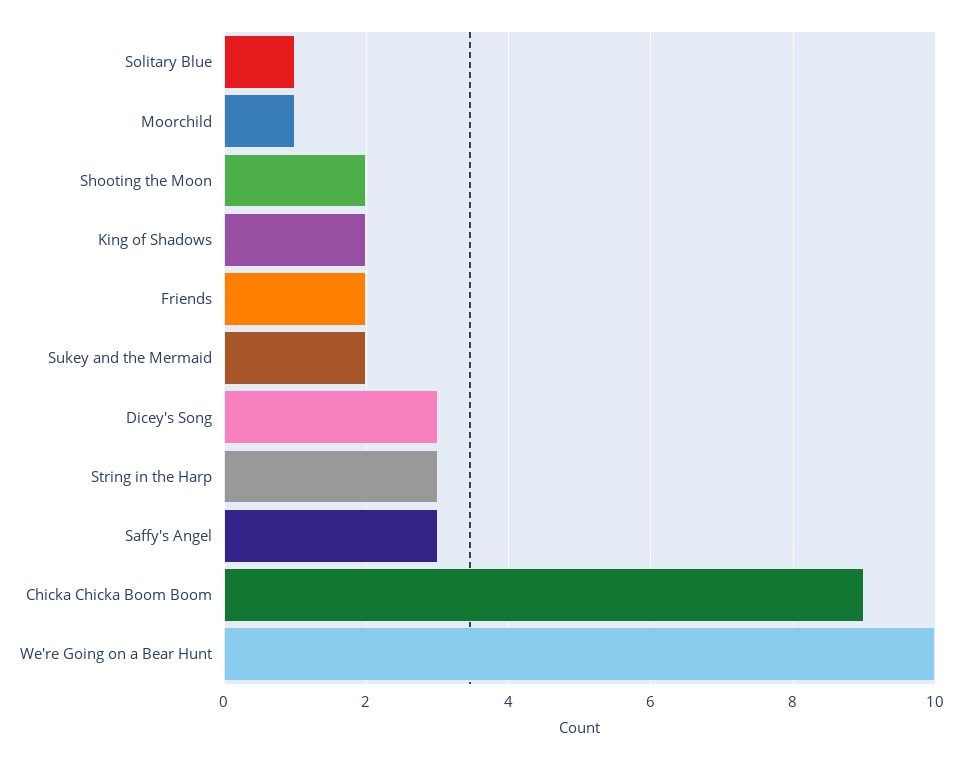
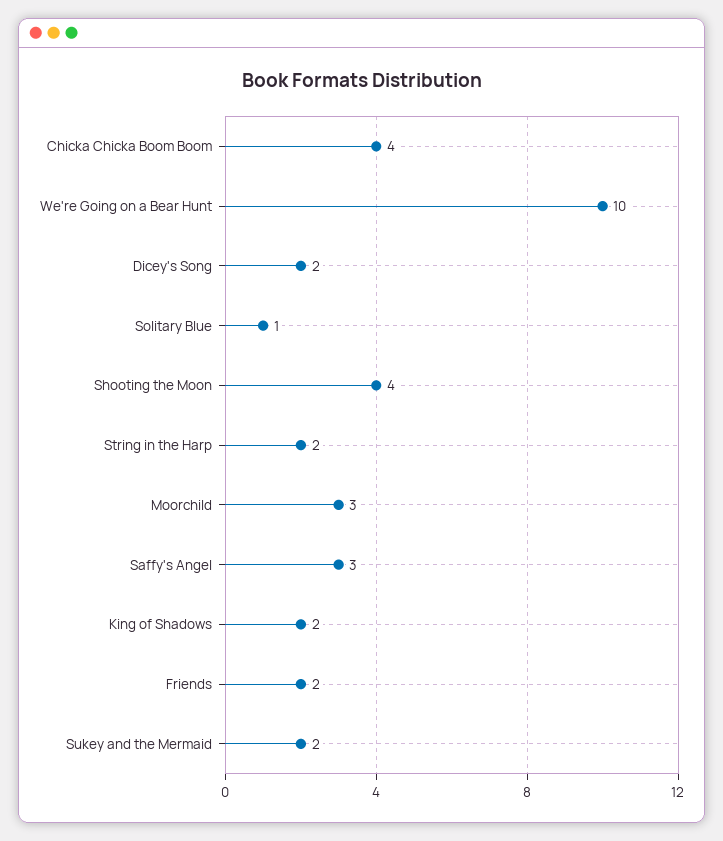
  {
    "Solitary Blue": 1,
-   "Moorchild": 1,
+   "Moorchild": 3,
-   "Shooting the Moon": 2,
+   "Shooting the Moon": 4,
    "King of Shadows": 2,
    "Friends": 2,
    "Sukey and the Mermaid": 2,
-   "Dicey's Song": 3,
+   "Dicey's Song": 2,
-   "String in the Harp": 3,
+   "String in the Harp": 2,
    "Saffy's Angel": 3,
-   "Chicka Chicka Boom Boom": 9,
+   "Chicka Chicka Boom Boom": 4,
    "We're Going on a Bear Hunt": 10
  }

